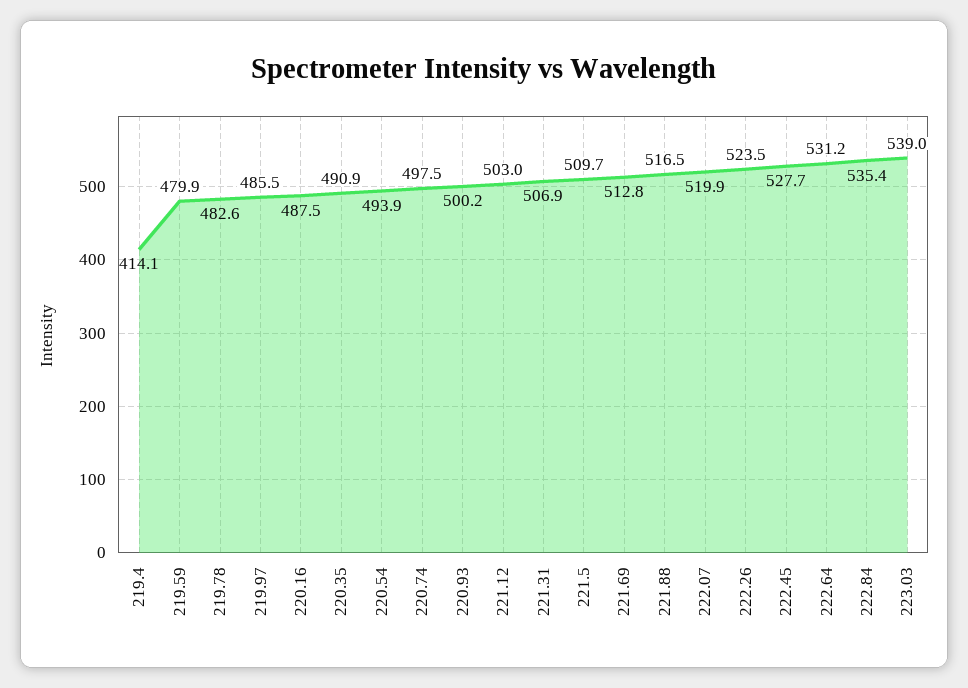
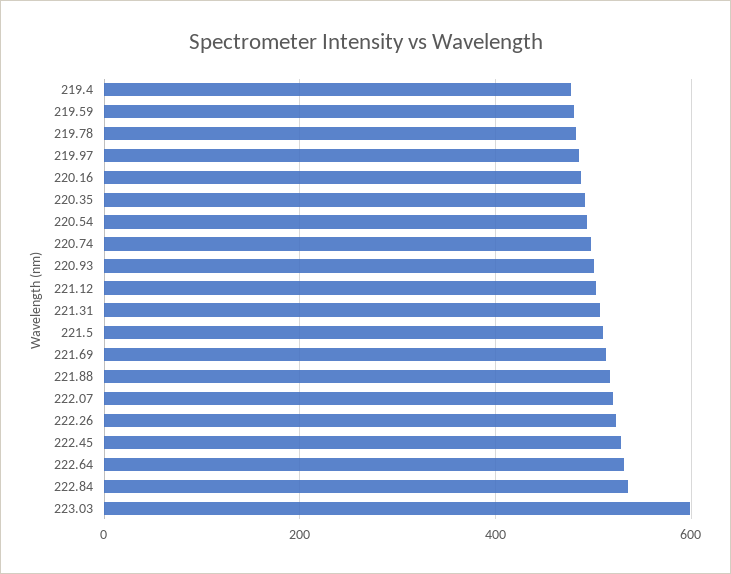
  {
-   "219.4": 414.1,
+   "219.4": 480,
    "219.59": 479.9,
    "219.78": 482.6,
    "219.97": 485.5,
    "220.16": 487.5,
    "220.35": 490.9,
    "220.54": 493.9,
    "220.74": 497.5,
    "220.93": 500.2,
    "221.12": 503,
    "221.31": 506.9,
    "221.5": 509.7,
    "221.69": 512.8,
    "221.88": 516.5,
    "222.07": 519.9,
    "222.26": 523.5,
    "222.45": 527.7,
    "222.64": 531.2,
    "222.84": 535.4,
-   "223.03": 539
+   "223.03": 600
  }

